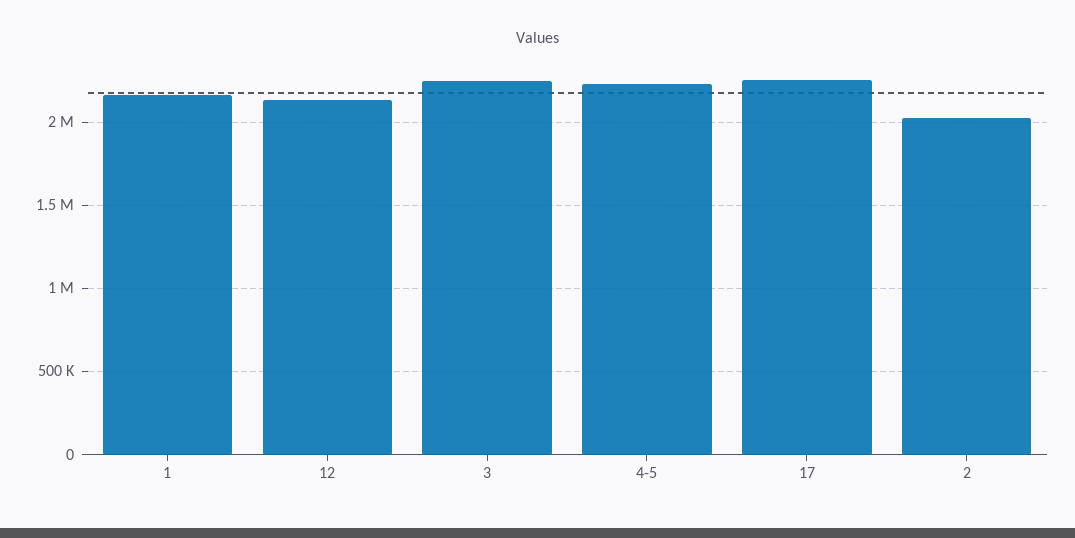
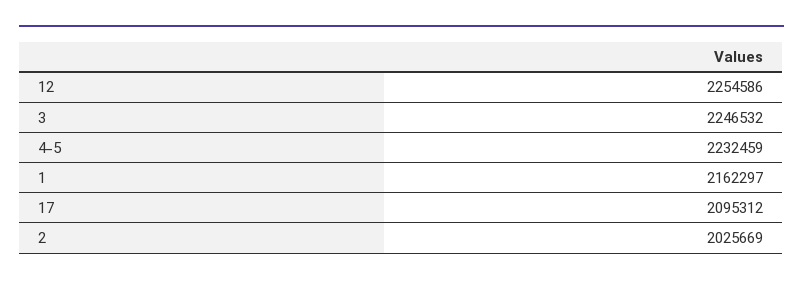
  {
    "1": 2162297,
-   "12": 2150000,
+   "12": 2254586,
    "3": 2246532,
    "4-5": 2232459,
-   "17": 2250000,
+   "17": 2095312,
    "2": 2025669
  }

